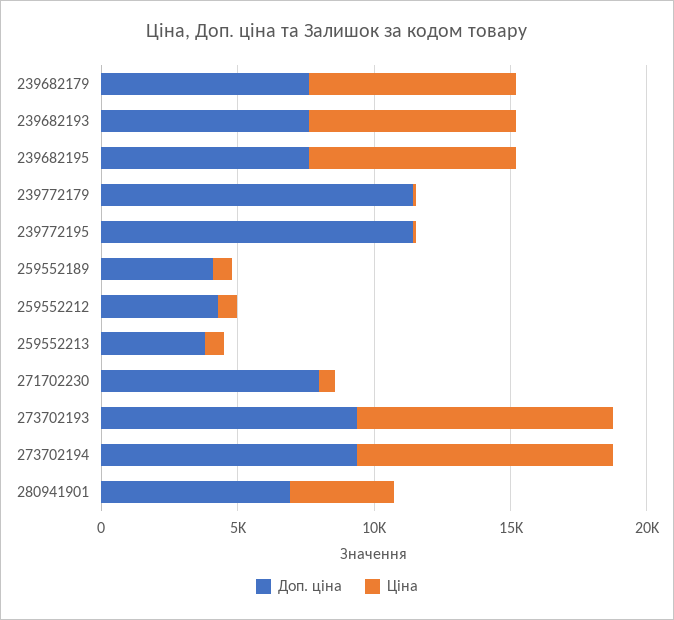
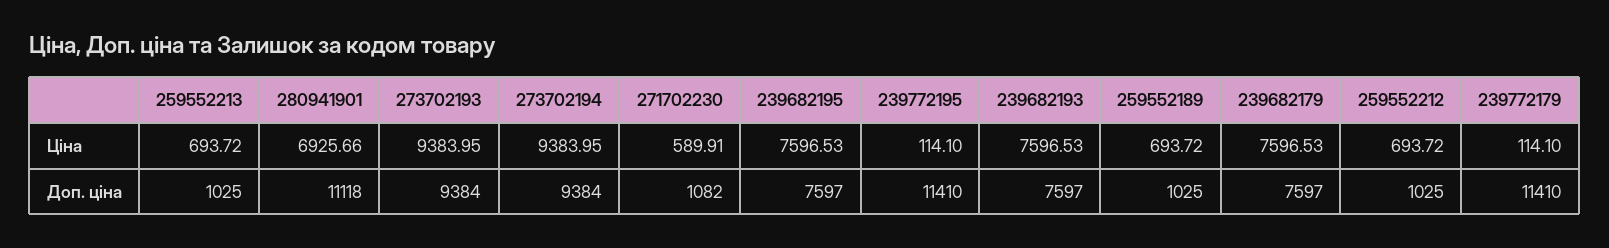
  {
    "Доп. ціна": {
      "239682179": 7597,
      "239682193": 7597,
      "239682195": 7597,
      "239772179": 11410,
      "239772195": 11410,
-     "259552189": 4000,
+     "259552189": 1025,
-     "259552212": 4000,
+     "259552212": 1025,
-     "259552213": 4000,
+     "259552213": 1025,
-     "271702230": 8000,
+     "271702230": 1082,
      "273702193": 9384,
      "273702194": 9384,
-     "280941901": 7000
+     "280941901": 11118
    },
    "Ціна": {
      "239682179": 7596.53,
      "239682193": 7596.53,
      "239682195": 7596.53,
      "239772179": 114.1,
      "239772195": 114.1,
      "259552189": 693.72,
      "259552212": 693.72,
      "259552213": 693.72,
      "271702230": 589.91,
      "273702193": 9383.95,
      "273702194": 9383.95,
-     "280941901": 4000
+     "280941901": 6925.66
    }
  }

